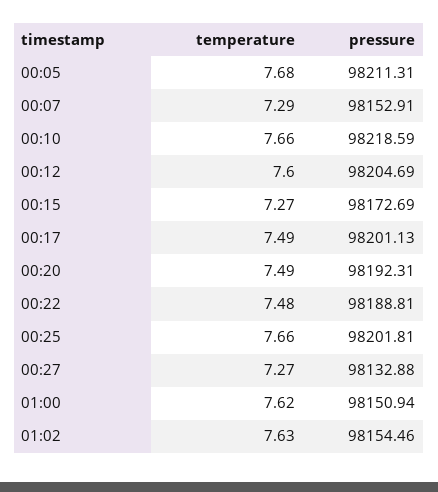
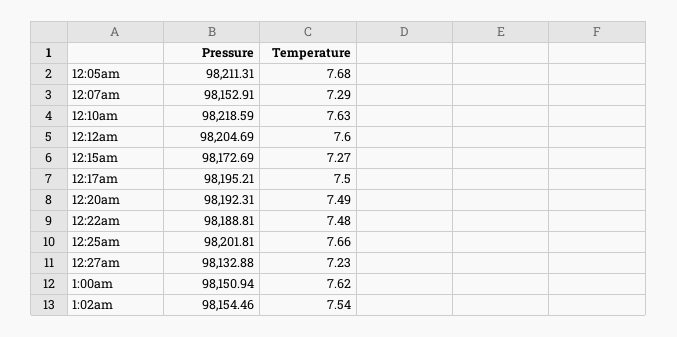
  {
    "temperature": {
      "00:05": 7.68,
      "00:07": 7.29,
-     "00:10": 7.66,
+     "00:10": 7.63,
      "00:12": 7.6,
      "00:15": 7.27,
-     "00:17": 7.49,
+     "00:17": 7.5,
      "00:20": 7.49,
      "00:22": 7.48,
      "00:25": 7.66,
-     "00:27": 7.27,
+     "00:27": 7.23,
      "01:00": 7.62,
-     "01:02": 7.63
+     "01:02": 7.54
    },
    "pressure": {
      "00:05": 98211.31,
      "00:07": 98152.91,
      "00:10": 98218.59,
      "00:12": 98204.69,
      "00:15": 98172.69,
-     "00:17": 98201.13,
+     "00:17": 98195.21,
      "00:20": 98192.31,
      "00:22": 98188.81,
      "00:25": 98201.81,
      "00:27": 98132.88,
      "01:00": 98150.94,
      "01:02": 98154.46
    }
  }

